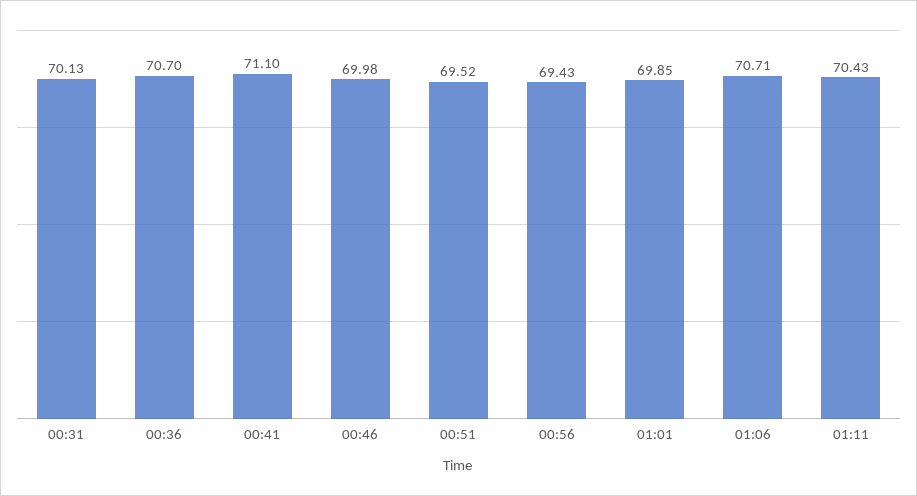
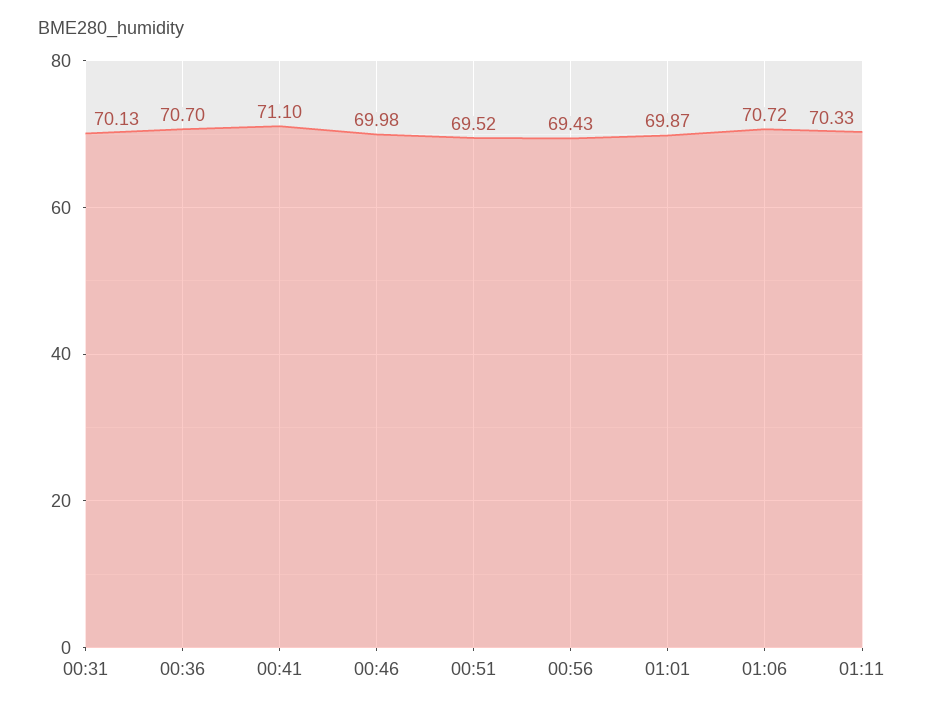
  {
    "00:31": 70.13,
    "00:36": 70.7,
    "00:41": 71.1,
    "00:46": 69.98,
    "00:51": 69.52,
    "00:56": 69.43,
-   "01:01": 69.85,
+   "01:01": 69.87,
-   "01:06": 70.71,
+   "01:06": 70.72,
-   "01:11": 70.43
+   "01:11": 70.33
  }

